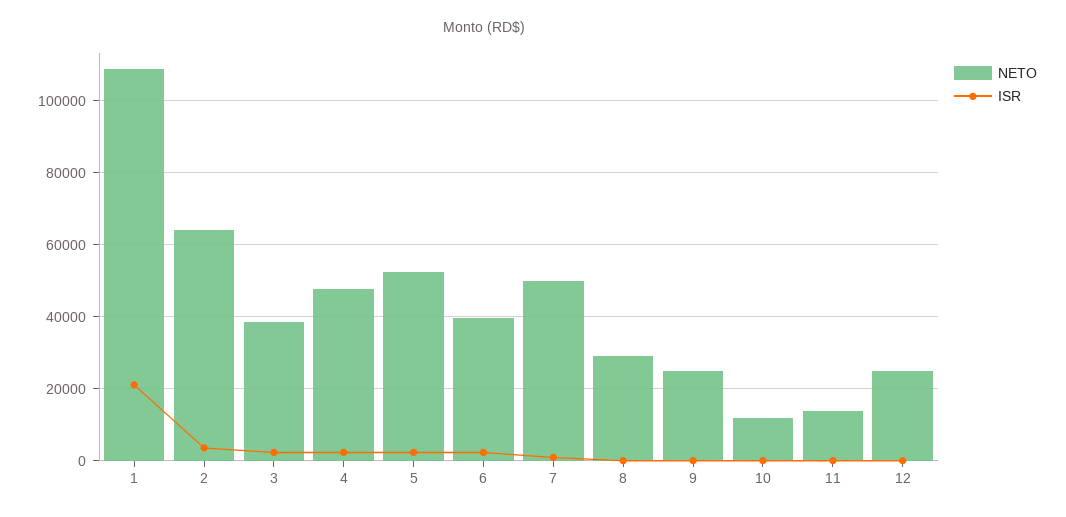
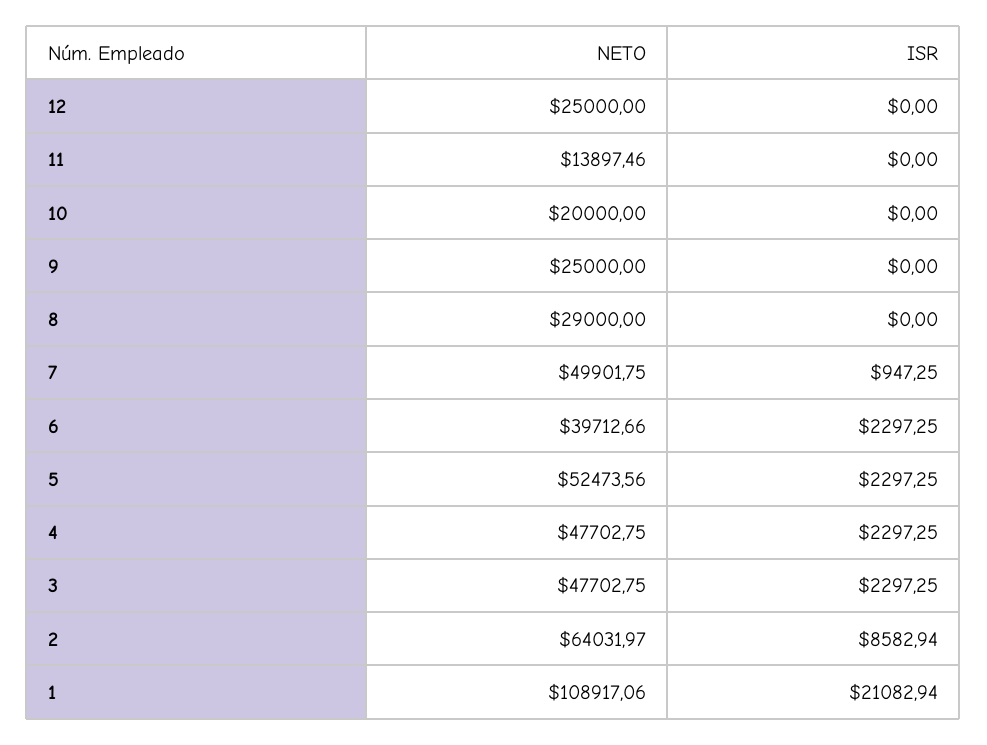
  {
    "NETO": {
      "1": 108917.06,
      "2": 64031.97,
-     "3": 38000,
+     "3": 47702.75,
      "4": 47702.75,
      "5": 52473.56,
      "6": 39712.66,
      "7": 49901.75,
      "8": 29000,
      "9": 25000,
-     "10": 12000,
+     "10": 20000,
      "11": 13897.46,
      "12": 25000
    },
    "ISR": {
      "1": 21082.94,
-     "2": 4000,
+     "2": 8582.94,
      "3": 2297.25,
      "4": 2297.25,
      "5": 2297.25,
      "6": 2297.25,
      "7": 947.25,
      "8": 0,
      "9": 0,
      "10": 0,
      "11": 0,
      "12": 0
    }
  }

